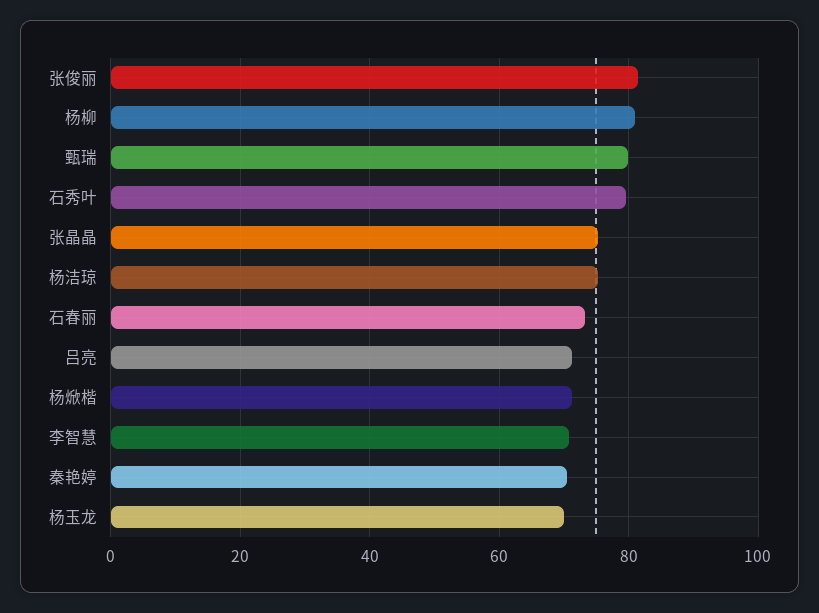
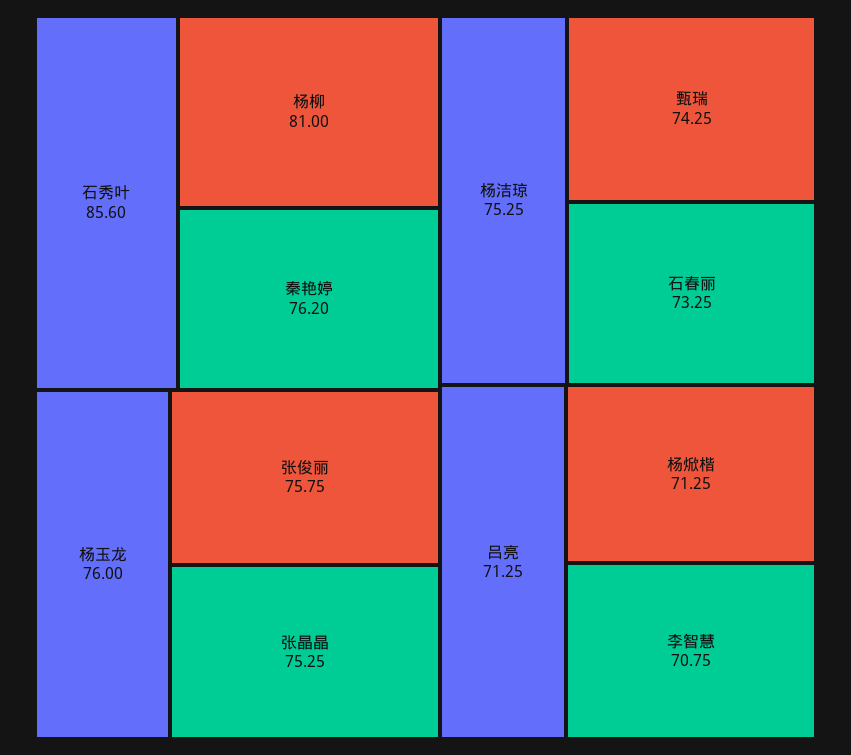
  {
-   "张俊丽": 82,
+   "张俊丽": 75.75,
    "杨柳": 81,
-   "甄瑞": 80,
+   "甄瑞": 74.25,
-   "石秀叶": 80,
+   "石秀叶": 85.6,
    "张晶晶": 75.25,
    "杨洁琼": 75.25,
    "石春丽": 73.25,
    "吕亮": 71.25,
    "杨焮楷": 71.25,
    "李智慧": 70.75,
-   "秦艳婷": 70,
+   "秦艳婷": 76.2,
-   "杨玉龙": 70
+   "杨玉龙": 76
  }

